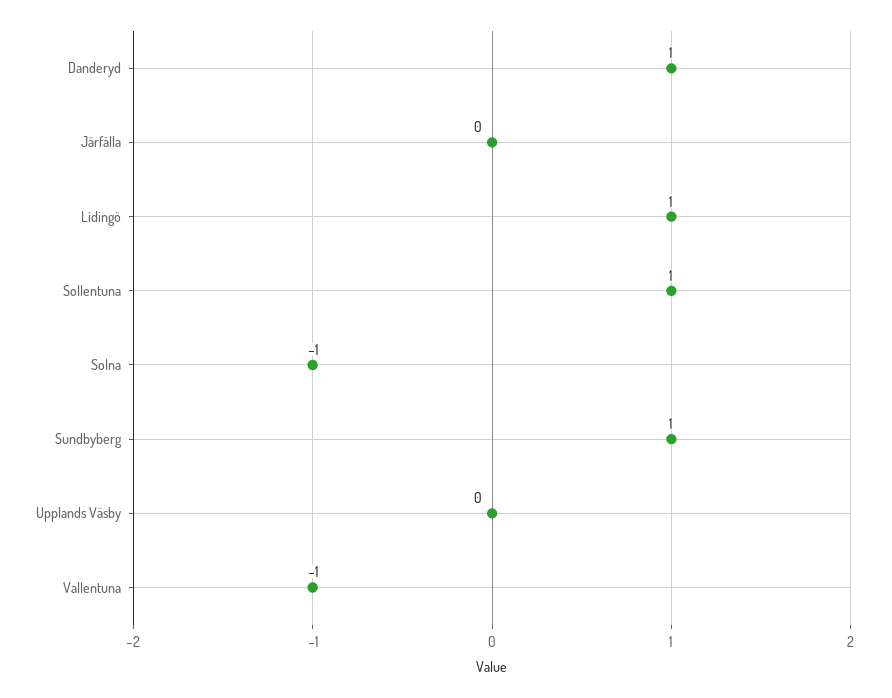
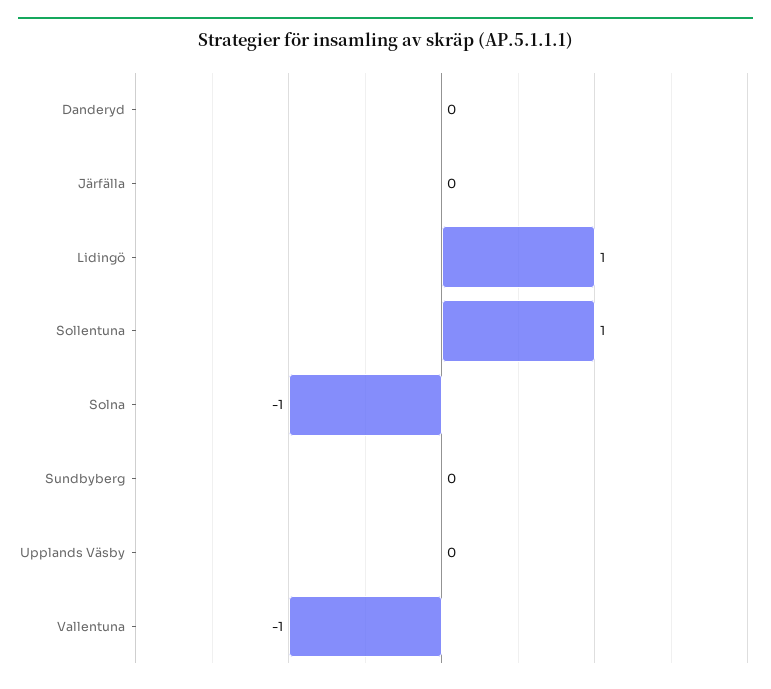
  {
-   "Danderyd": 1,
+   "Danderyd": 0,
    "Järfälla": 0,
    "Lidingö": 1,
    "Sollentuna": 1,
    "Solna": -1,
-   "Sundbyberg": 1,
+   "Sundbyberg": 0,
    "Upplands Väsby": 0,
    "Vallentuna": -1
  }

